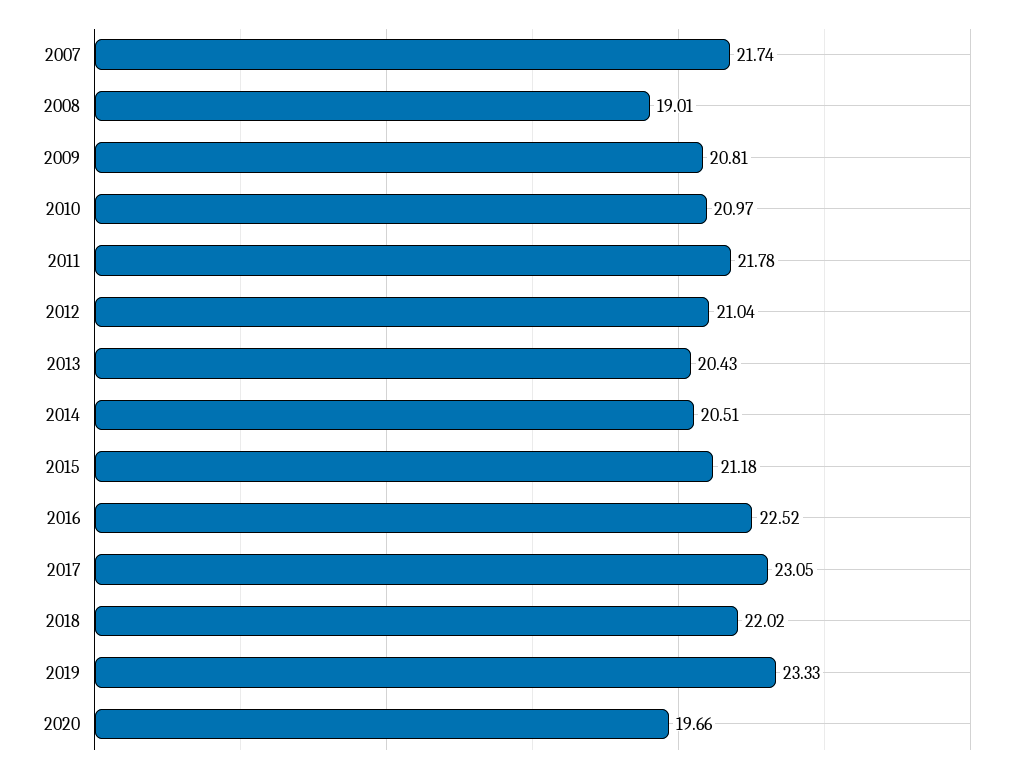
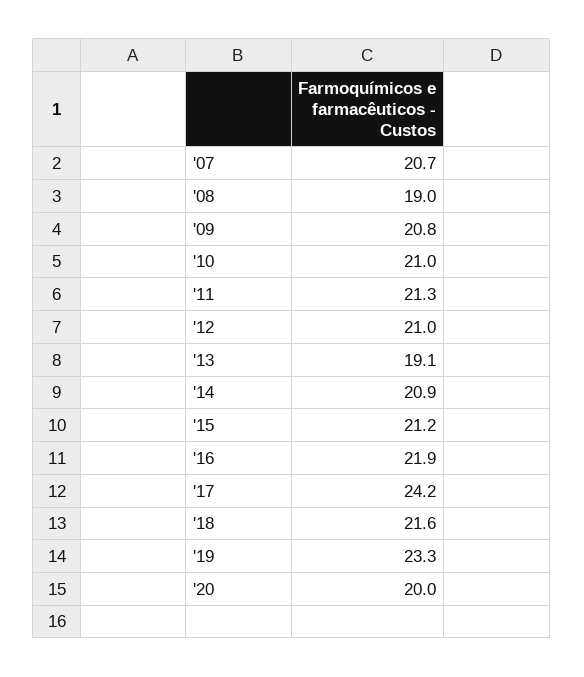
  {
-   "2007": 21.74,
+   "2007": 20.7,
    "2008": 19.01,
    "2009": 20.81,
    "2010": 20.97,
-   "2011": 21.78,
+   "2011": 21.3,
    "2012": 21.04,
-   "2013": 20.43,
+   "2013": 19.1,
-   "2014": 20.51,
+   "2014": 20.9,
    "2015": 21.18,
-   "2016": 22.52,
+   "2016": 21.9,
-   "2017": 23.05,
+   "2017": 24.2,
-   "2018": 22.02,
+   "2018": 21.6,
    "2019": 23.33,
-   "2020": 19.66
+   "2020": 20
  }

